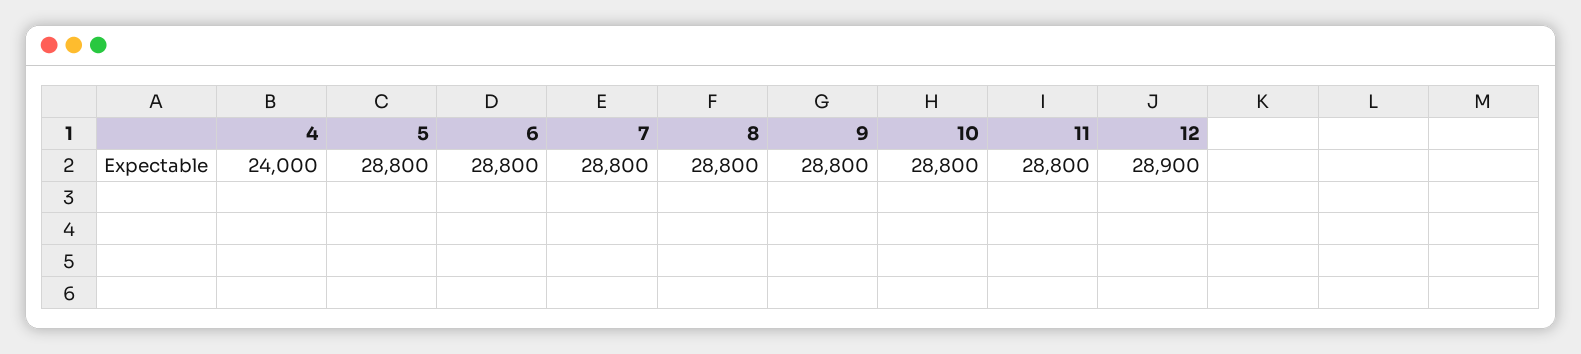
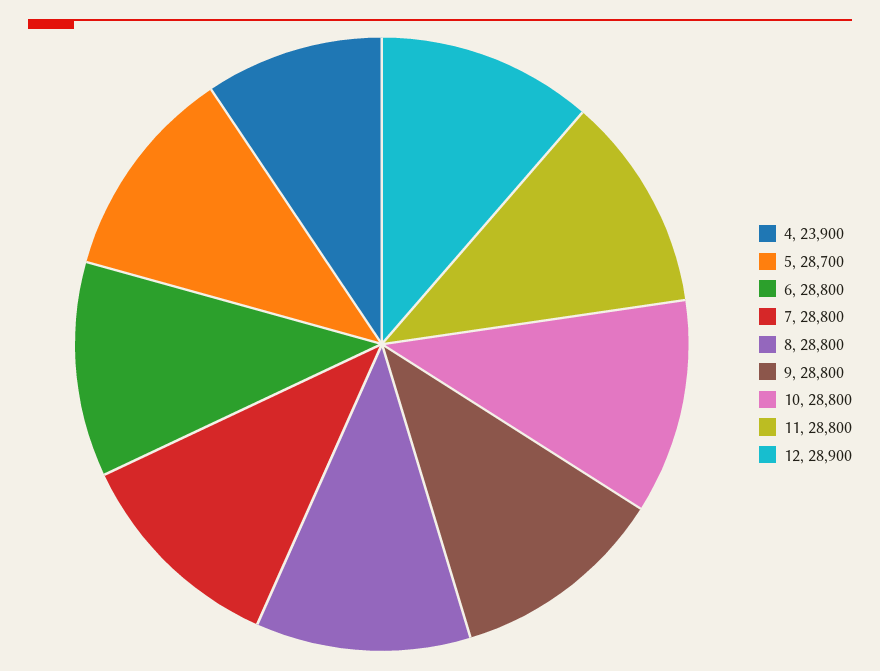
  {
-   "4": 24000,
+   "4": 23900,
-   "5": 28800,
+   "5": 28700,
    "6": 28800,
    "7": 28800,
    "8": 28800,
    "9": 28800,
    "10": 28800,
    "11": 28800,
    "12": 28900
  }

